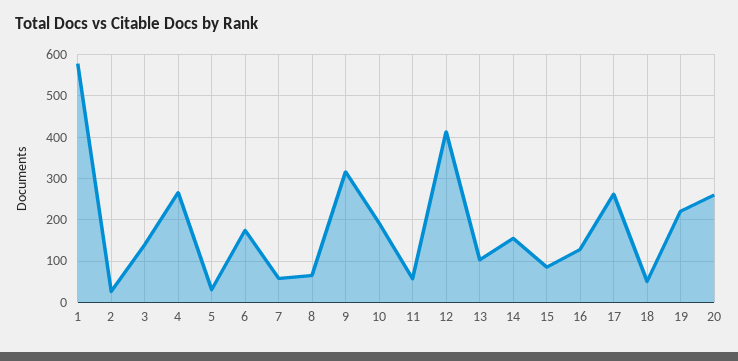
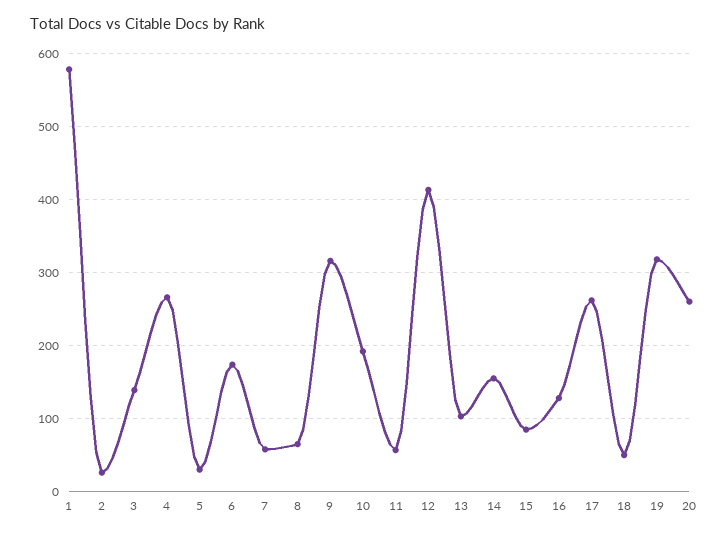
  {
    "1": 580,
    "2": 30,
    "3": 140,
    "4": 270,
    "5": 30,
    "6": 170,
    "7": 60,
    "8": 70,
    "9": 320,
    "10": 190,
    "11": 60,
    "12": 410,
    "13": 100,
    "14": 160,
    "15": 90,
    "16": 130,
    "17": 260,
    "18": 50,
-   "19": 220,
+   "19": 320,
    "20": 260
  }

